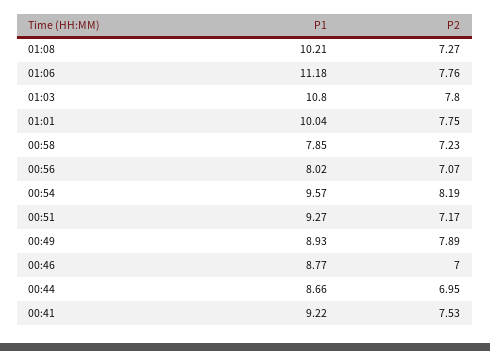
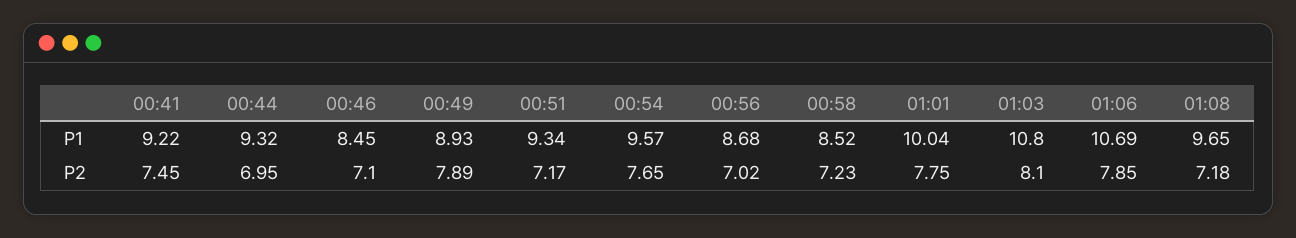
  {
    "P1": {
-     "01:08": 10.21,
+     "01:08": 9.65,
-     "01:06": 11.18,
+     "01:06": 10.69,
      "01:03": 10.8,
      "01:01": 10.04,
-     "00:58": 7.85,
+     "00:58": 8.52,
-     "00:56": 8.02,
+     "00:56": 8.68,
      "00:54": 9.57,
-     "00:51": 9.27,
+     "00:51": 9.34,
      "00:49": 8.93,
-     "00:46": 8.77,
+     "00:46": 8.45,
-     "00:44": 8.66,
+     "00:44": 9.32,
      "00:41": 9.22
    },
    "P2": {
-     "01:08": 7.27,
+     "01:08": 7.18,
-     "01:06": 7.76,
+     "01:06": 7.85,
-     "01:03": 7.8,
+     "01:03": 8.1,
      "01:01": 7.75,
      "00:58": 7.23,
-     "00:56": 7.07,
+     "00:56": 7.02,
-     "00:54": 8.19,
+     "00:54": 7.65,
      "00:51": 7.17,
      "00:49": 7.89,
-     "00:46": 7,
+     "00:46": 7.1,
      "00:44": 6.95,
-     "00:41": 7.53
+     "00:41": 7.45
    }
  }

